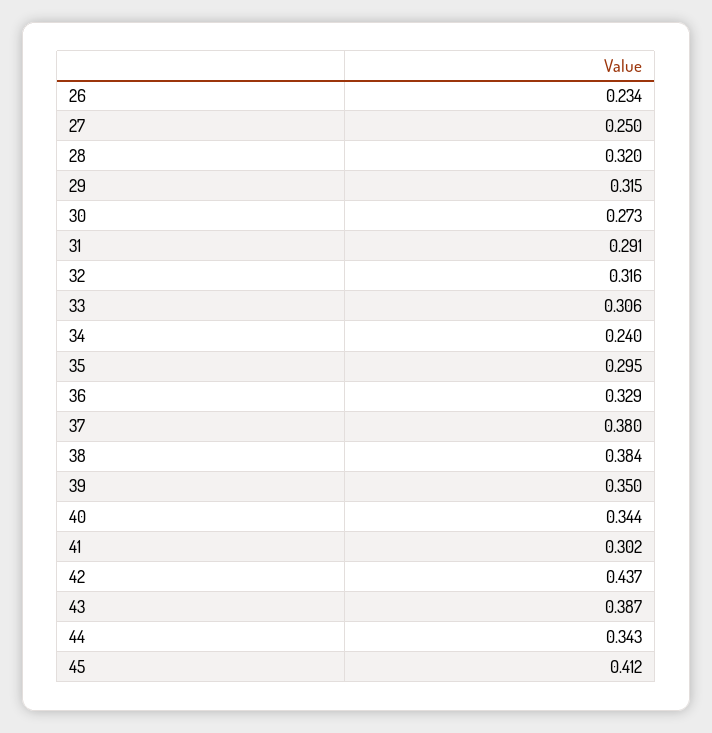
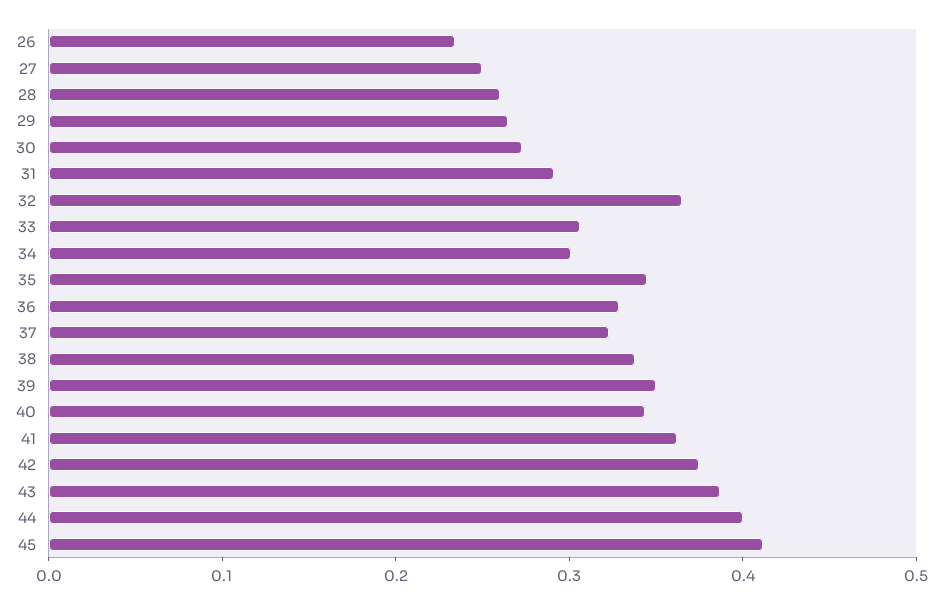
  {
    "26": 0.234,
    "27": 0.25,
-   "28": 0.32,
+   "28": 0.26,
-   "29": 0.315,
+   "29": 0.26,
    "30": 0.273,
    "31": 0.291,
-   "32": 0.316,
+   "32": 0.36,
    "33": 0.306,
-   "34": 0.24,
+   "34": 0.3,
-   "35": 0.295,
+   "35": 0.34,
    "36": 0.329,
-   "37": 0.38,
+   "37": 0.32,
-   "38": 0.384,
+   "38": 0.34,
    "39": 0.35,
    "40": 0.344,
-   "41": 0.302,
+   "41": 0.36,
-   "42": 0.437,
+   "42": 0.38,
    "43": 0.387,
-   "44": 0.343,
+   "44": 0.4,
    "45": 0.412
  }

